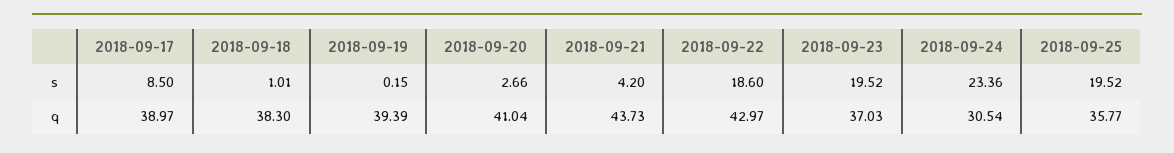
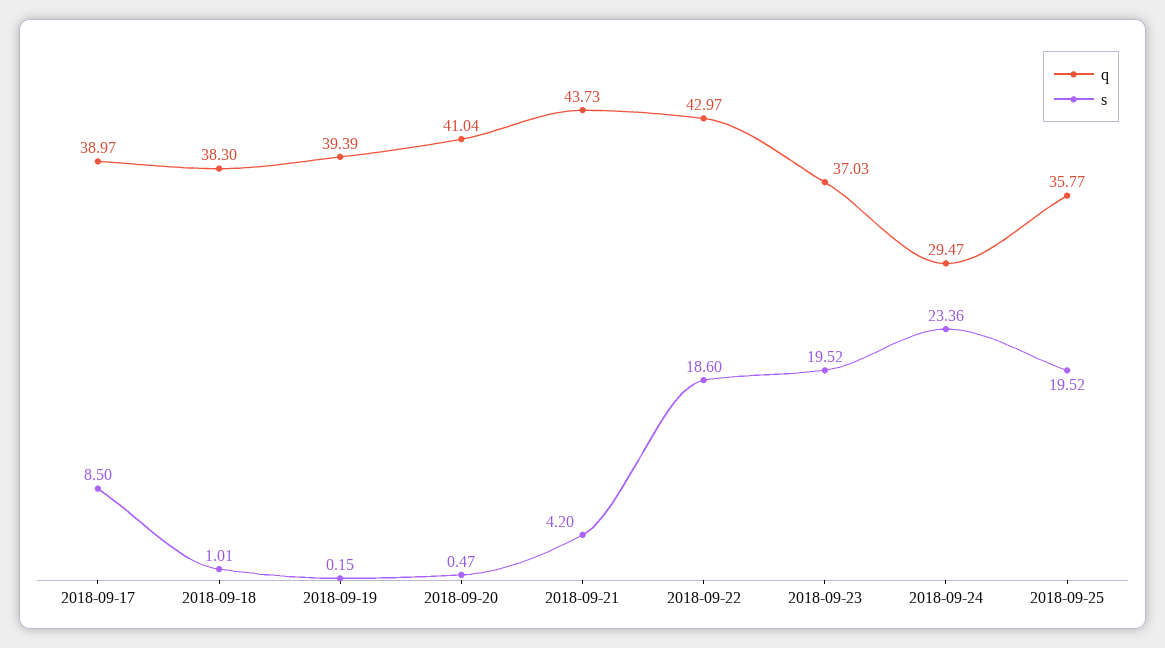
  {
    "s": {
      "2018-09-17": 8.5,
      "2018-09-18": 1.01,
      "2018-09-19": 0.15,
-     "2018-09-20": 2.66,
+     "2018-09-20": 0.47,
      "2018-09-21": 4.2,
      "2018-09-22": 18.6,
      "2018-09-23": 19.52,
      "2018-09-24": 23.36,
      "2018-09-25": 19.52
    },
    "q": {
      "2018-09-17": 38.97,
      "2018-09-18": 38.3,
      "2018-09-19": 39.39,
      "2018-09-20": 41.04,
      "2018-09-21": 43.73,
      "2018-09-22": 42.97,
      "2018-09-23": 37.03,
-     "2018-09-24": 30.54,
+     "2018-09-24": 29.47,
      "2018-09-25": 35.77
    }
  }

